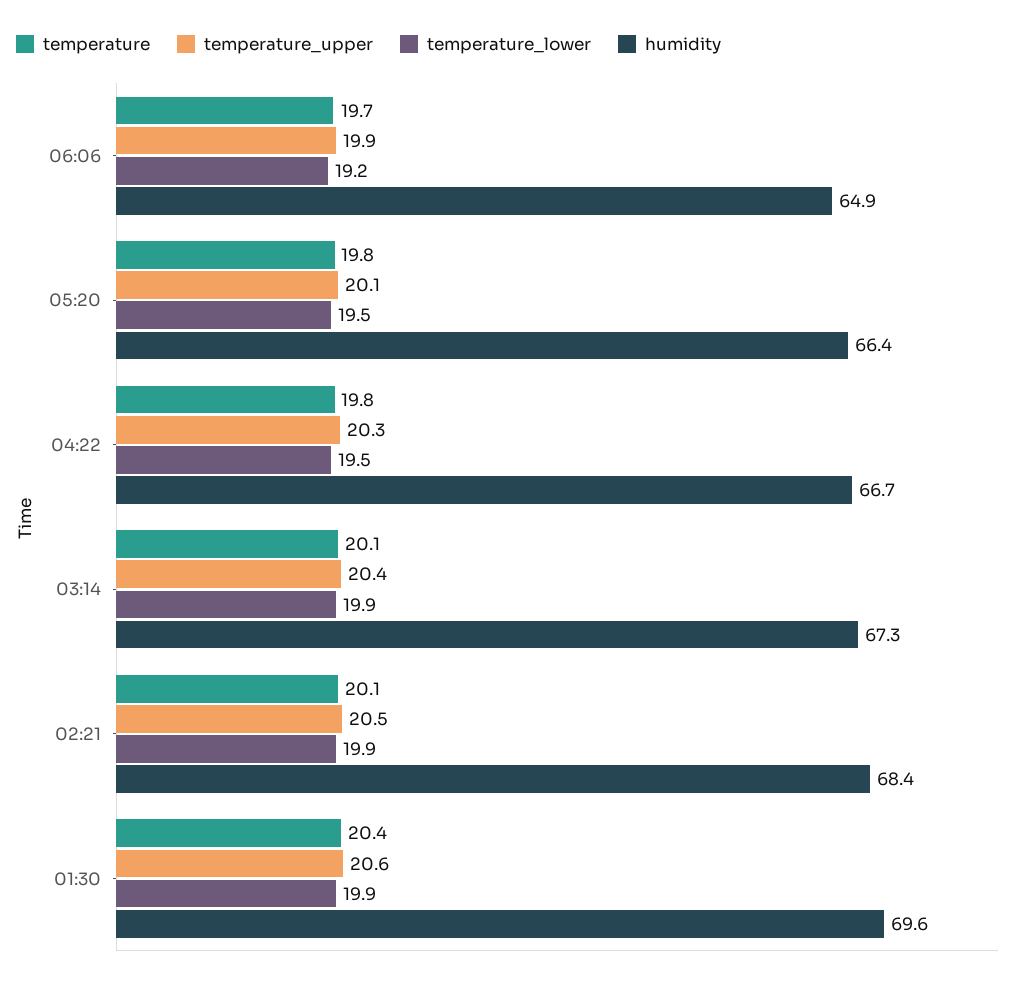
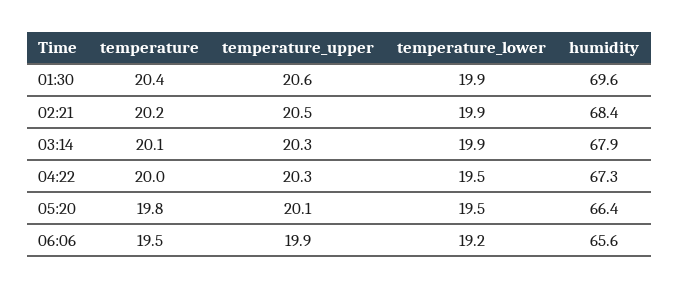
  {
    "temperature": {
-     "06:06": 19.7,
+     "06:06": 19.5,
      "05:20": 19.8,
-     "04:22": 19.8,
+     "04:22": 20,
      "03:14": 20.1,
-     "02:21": 20.1,
+     "02:21": 20.2,
      "01:30": 20.4
    },
    "temperature_upper": {
      "06:06": 19.9,
      "05:20": 20.1,
      "04:22": 20.3,
-     "03:14": 20.4,
+     "03:14": 20.3,
      "02:21": 20.5,
      "01:30": 20.6
    },
    "temperature_lower": {
      "06:06": 19.2,
      "05:20": 19.5,
      "04:22": 19.5,
      "03:14": 19.9,
      "02:21": 19.9,
      "01:30": 19.9
    },
    "humidity": {
-     "06:06": 64.9,
+     "06:06": 65.6,
      "05:20": 66.4,
-     "04:22": 66.7,
+     "04:22": 67.3,
-     "03:14": 67.3,
+     "03:14": 67.9,
      "02:21": 68.4,
      "01:30": 69.6
    }
  }

